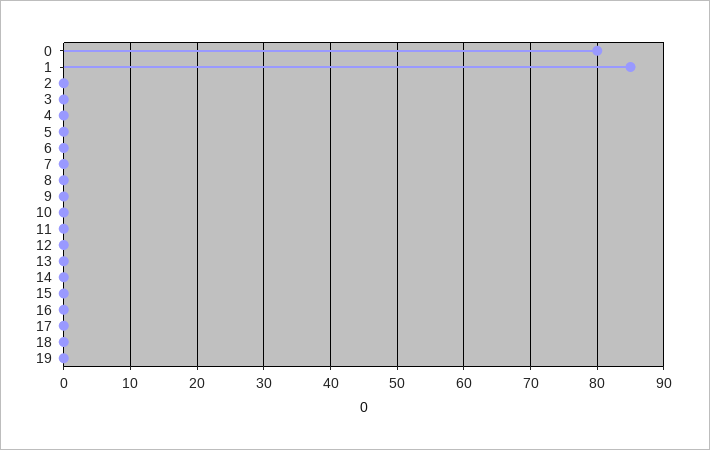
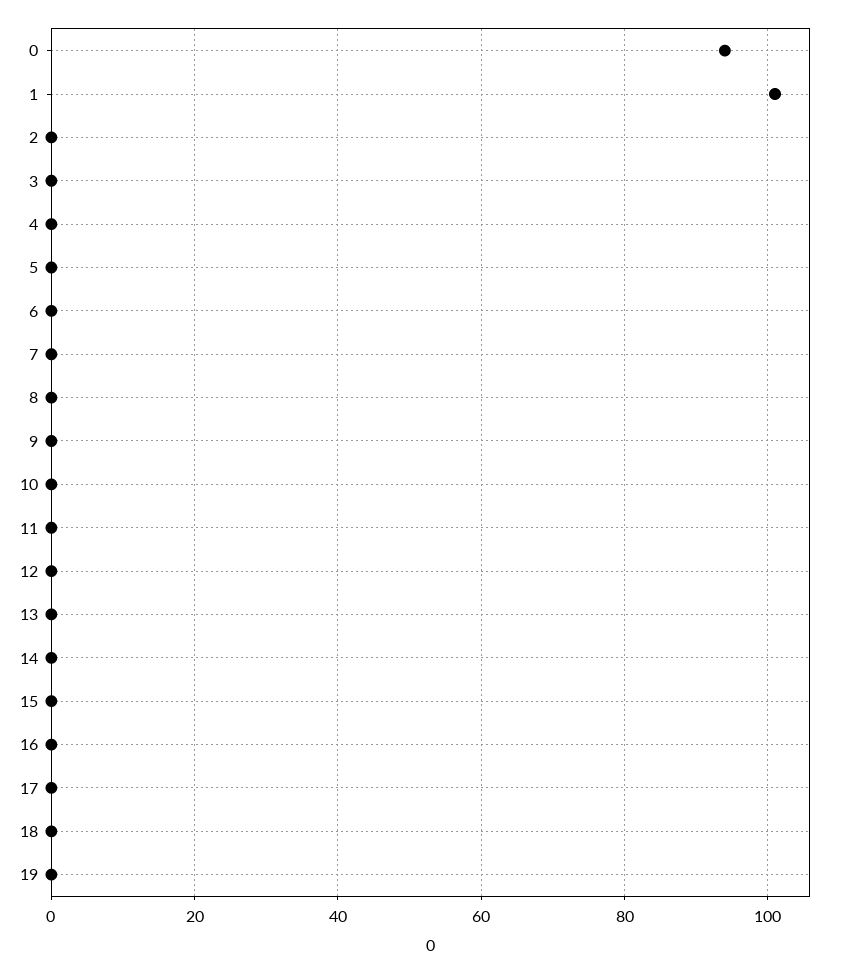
  {
-   "0": 80,
+   "0": 95,
-   "1": 85,
+   "1": 100,
    "2": 0,
    "3": 0,
    "4": 0,
    "5": 0,
    "6": 0,
    "7": 0,
    "8": 0,
    "9": 0,
    "10": 0,
    "11": 0,
    "12": 0,
    "13": 0,
    "14": 0,
    "15": 0,
    "16": 0,
    "17": 0,
    "18": 0,
    "19": 0
  }

